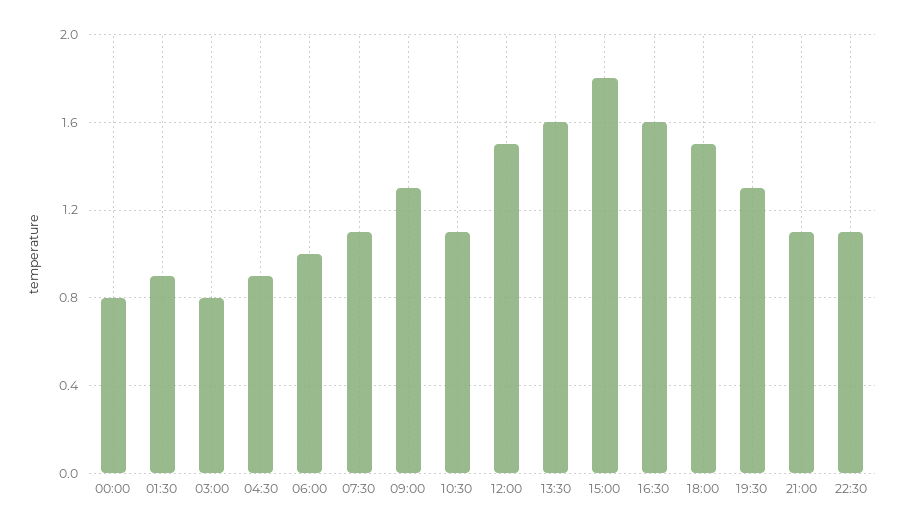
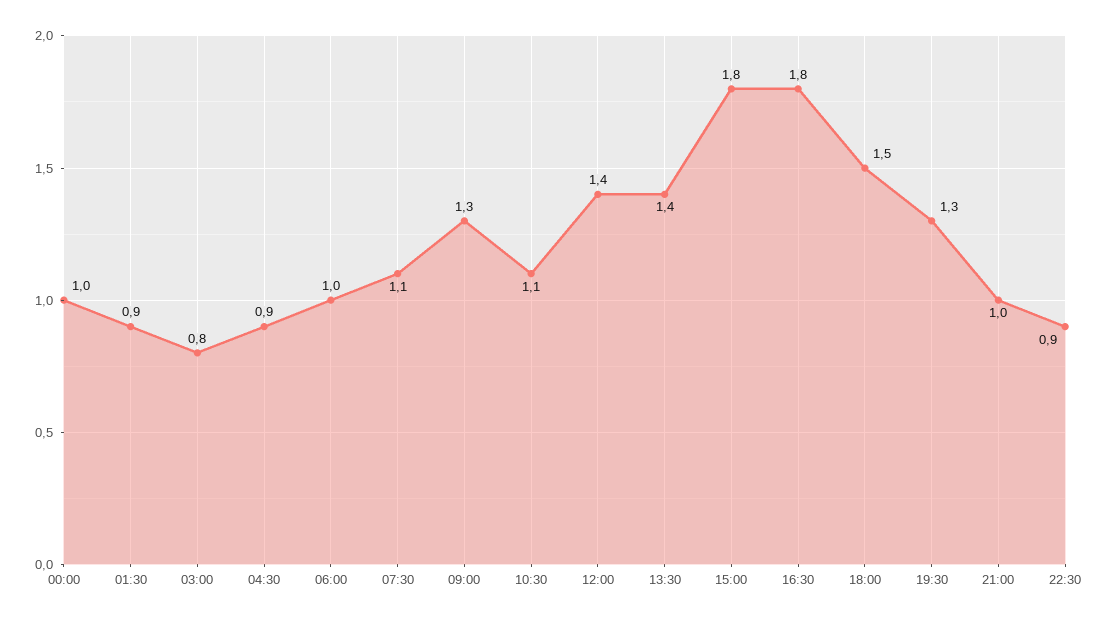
  {
-   "00:00": 0.8,
+   "00:00": 1,
    "01:30": 0.9,
    "03:00": 0.8,
    "04:30": 0.9,
    "06:00": 1,
    "07:30": 1.1,
    "09:00": 1.3,
    "10:30": 1.1,
-   "12:00": 1.5,
+   "12:00": 1.4,
-   "13:30": 1.6,
+   "13:30": 1.4,
    "15:00": 1.8,
-   "16:30": 1.6,
+   "16:30": 1.8,
    "18:00": 1.5,
    "19:30": 1.3,
-   "21:00": 1.1,
+   "21:00": 1,
-   "22:30": 1.1
+   "22:30": 0.9
  }

